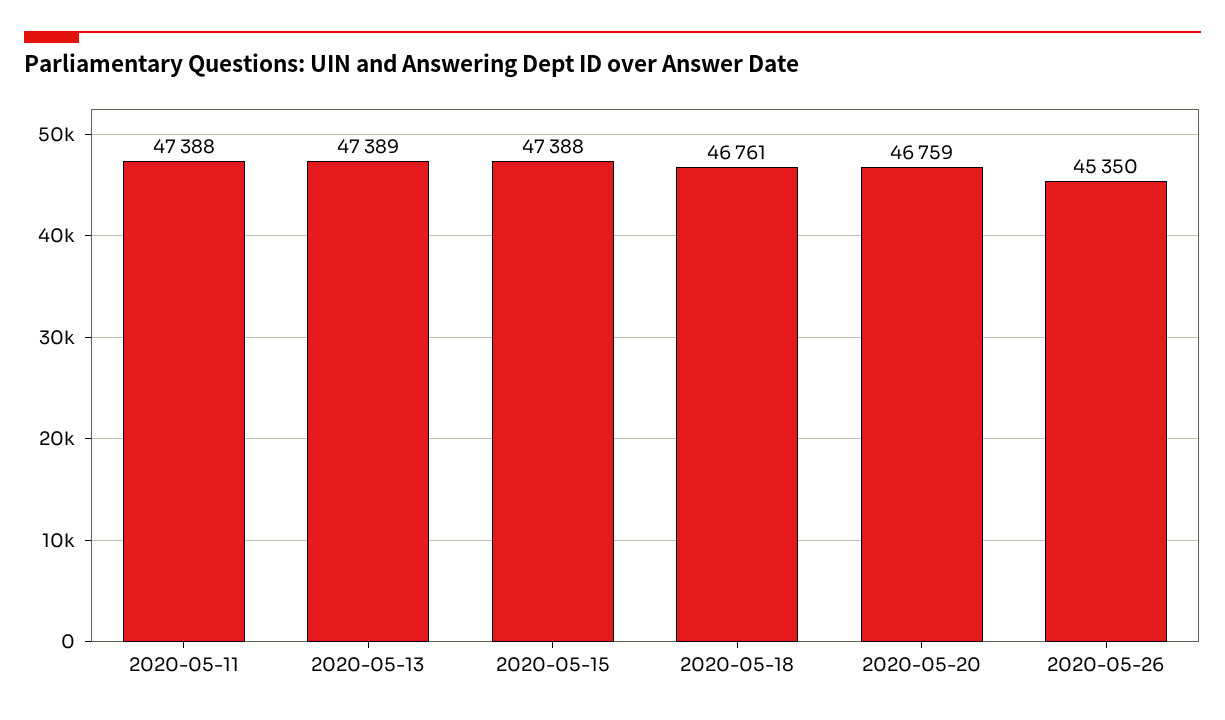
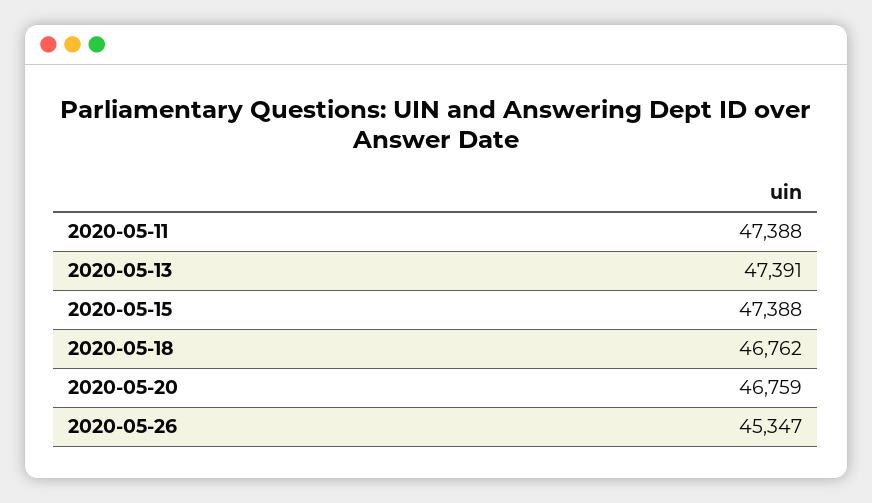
  {
    "2020-05-11": 47388,
-   "2020-05-13": 47389,
+   "2020-05-13": 47391,
    "2020-05-15": 47388,
-   "2020-05-18": 46761,
+   "2020-05-18": 46762,
    "2020-05-20": 46759,
-   "2020-05-26": 45350
+   "2020-05-26": 45347
  }

